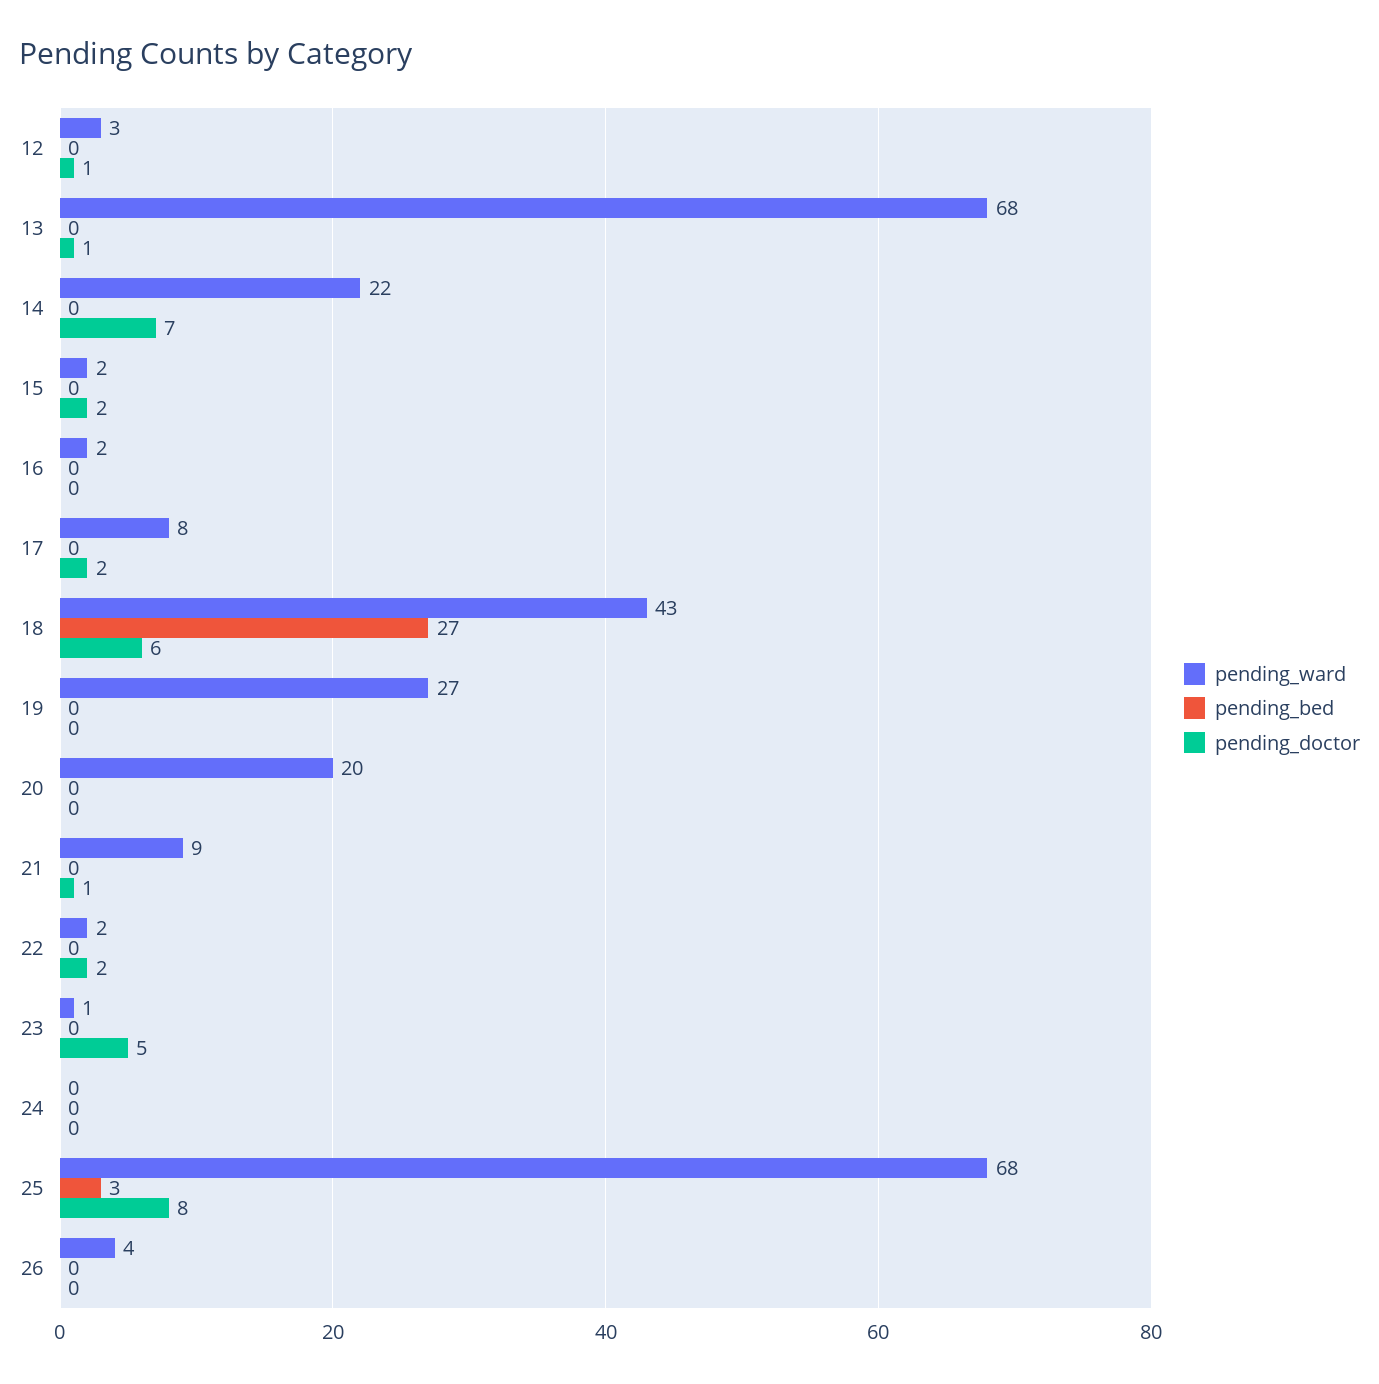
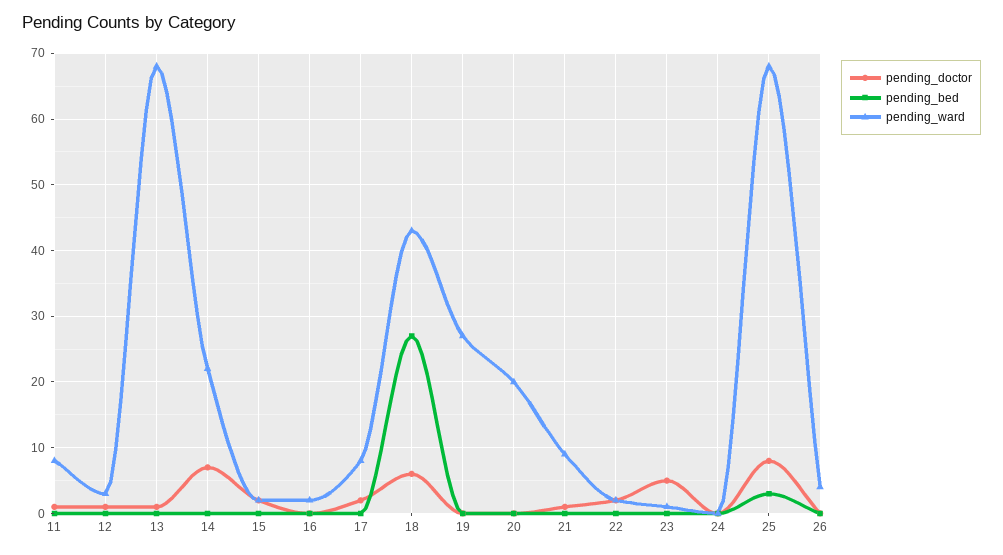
  {
    "pending_ward": {
      "12": 3,
      "13": 68,
      "14": 22,
      "15": 2,
      "16": 2,
      "17": 8,
      "18": 43,
      "19": 27,
      "20": 20,
      "21": 9,
      "22": 2,
      "23": 1,
      "24": 0,
      "25": 68,
-     "26": 4
+     "26": 4,
+     "11": 8
    },
    "pending_bed": {
      "12": 0,
      "13": 0,
      "14": 0,
      "15": 0,
      "16": 0,
      "17": 0,
      "18": 27,
      "19": 0,
      "20": 0,
      "21": 0,
      "22": 0,
      "23": 0,
      "24": 0,
      "25": 3,
-     "26": 0
+     "26": 0,
+     "11": 0
    },
    "pending_doctor": {
      "12": 1,
      "13": 1,
      "14": 7,
      "15": 2,
      "16": 0,
      "17": 2,
      "18": 6,
      "19": 0,
      "20": 0,
      "21": 1,
      "22": 2,
      "23": 5,
      "24": 0,
      "25": 8,
-     "26": 0
+     "26": 0,
+     "11": 1
    }
  }

